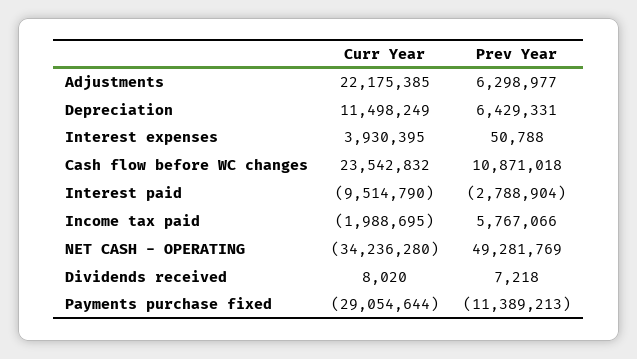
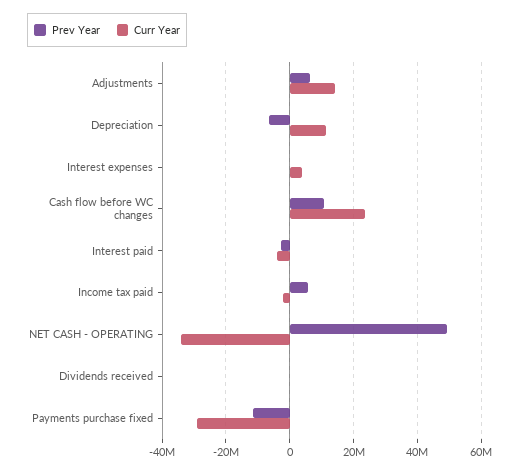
  {
    "Curr Year": {
-     "Adjustments": 22175385,
+     "Adjustments": 14000000,
      "Depreciation": 11498249,
      "Interest expenses": 3930395,
      "Cash flow before WC changes": 23542832,
-     "Interest paid": -9514790,
+     "Interest paid": -4000000,
      "Income tax paid": -1988695,
      "NET CASH - OPERATING": -34236280,
      "Dividends received": 8020,
      "Payments purchase fixed": -29054644
    },
    "Prev Year": {
      "Adjustments": 6298977,
-     "Depreciation": 6429331,
+     "Depreciation": -6000000,
      "Interest expenses": 50788,
      "Cash flow before WC changes": 10871018,
      "Interest paid": -2788904,
      "Income tax paid": 5767066,
      "NET CASH - OPERATING": 49281769,
      "Dividends received": 7218,
      "Payments purchase fixed": -11389213
    }
  }

